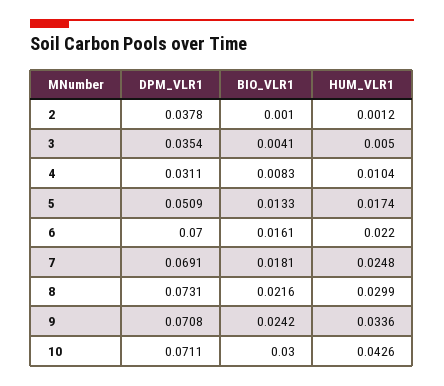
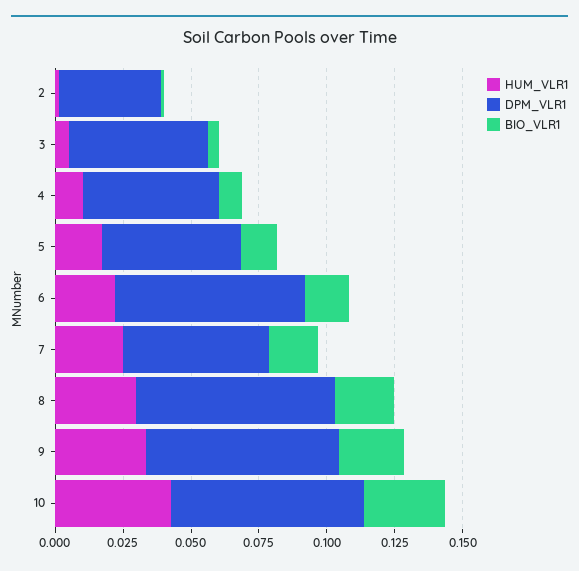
  {
    "DPM_VLR1": {
      "2": 0.0378,
-     "3": 0.0354,
+     "3": 0.05,
-     "4": 0.0311,
+     "4": 0.05,
      "5": 0.0509,
      "6": 0.07,
-     "7": 0.0691,
+     "7": 0.055,
      "8": 0.0731,
      "9": 0.0708,
      "10": 0.0711
    },
    "BIO_VLR1": {
      "2": 0.001,
      "3": 0.0041,
      "4": 0.0083,
      "5": 0.0133,
      "6": 0.0161,
      "7": 0.0181,
      "8": 0.0216,
      "9": 0.0242,
      "10": 0.03
    },
    "HUM_VLR1": {
      "2": 0.0012,
      "3": 0.005,
      "4": 0.0104,
      "5": 0.0174,
      "6": 0.022,
      "7": 0.0248,
      "8": 0.0299,
      "9": 0.0336,
      "10": 0.0426
    }
  }

